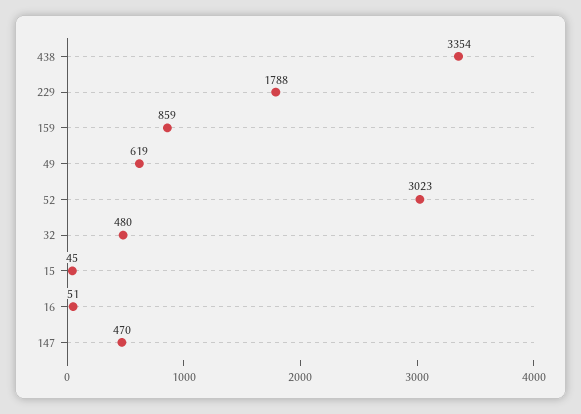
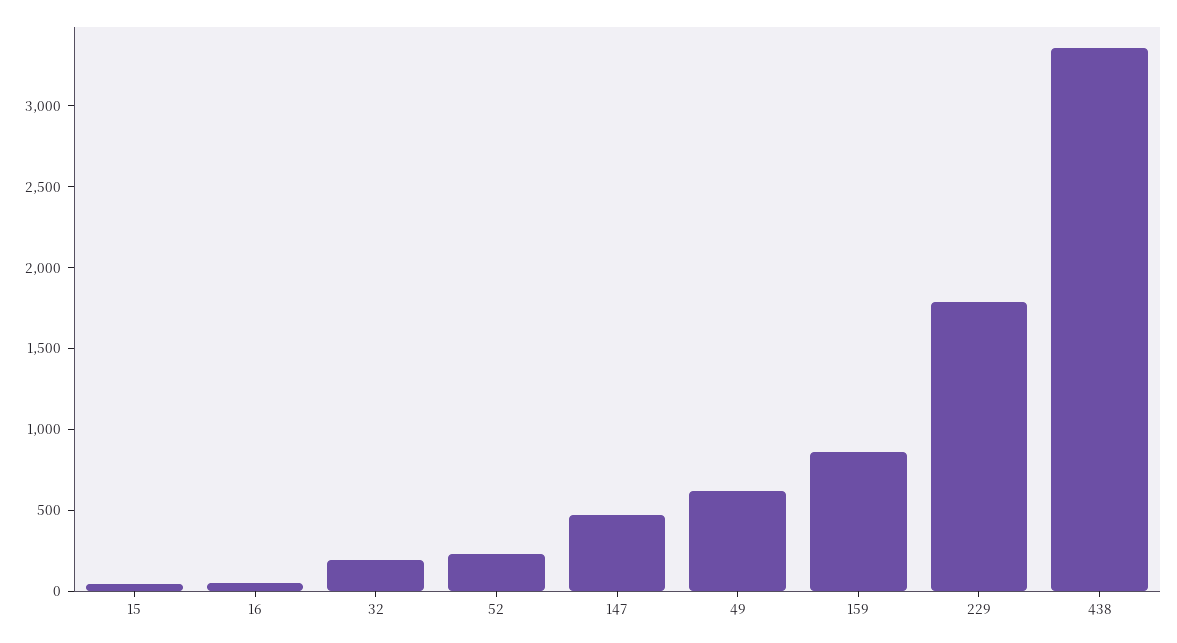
  {
    "438": 3354,
    "229": 1788,
    "159": 859,
    "49": 619,
-   "52": 3023,
+   "52": 200,
-   "32": 480,
+   "32": 200,
    "15": 45,
    "16": 51,
    "147": 470
  }

